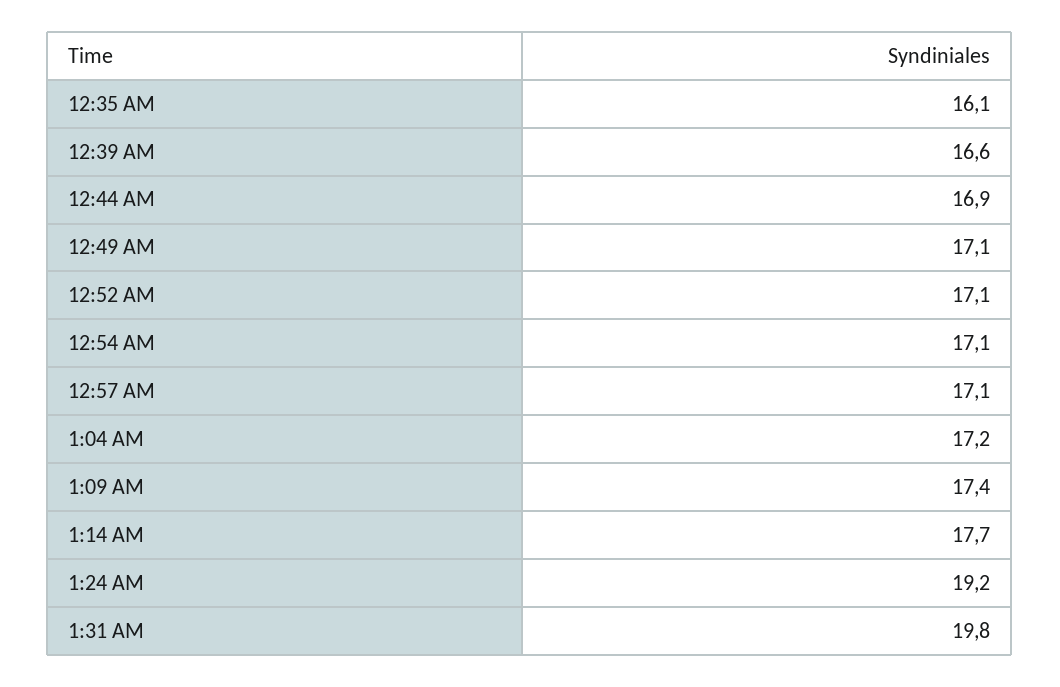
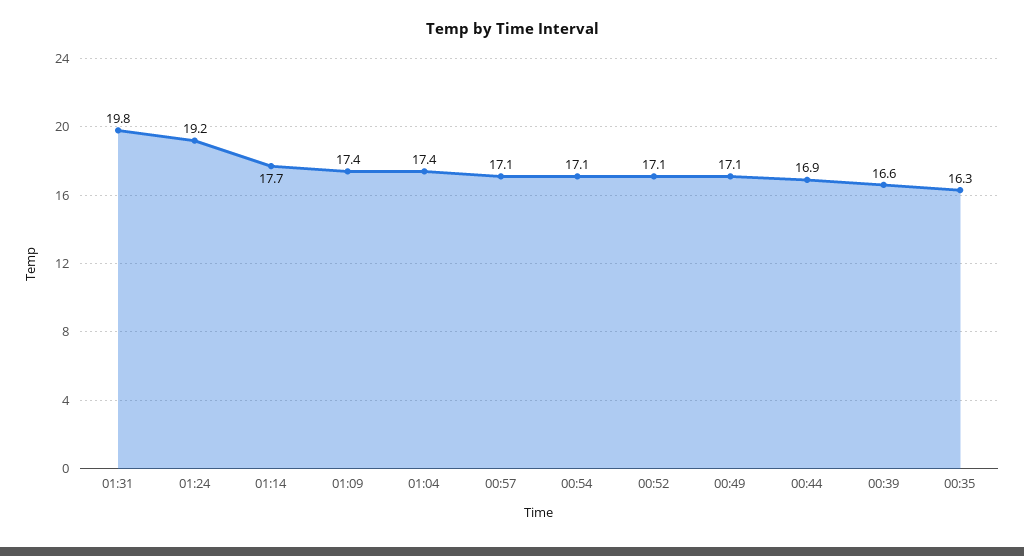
  {
-   "12:35 AM": 16.1,
+   "12:35 AM": 16.3,
    "12:39 AM": 16.6,
    "12:44 AM": 16.9,
    "12:49 AM": 17.1,
    "12:52 AM": 17.1,
    "12:54 AM": 17.1,
    "12:57 AM": 17.1,
-   "1:04 AM": 17.2,
+   "1:04 AM": 17.4,
    "1:09 AM": 17.4,
    "1:14 AM": 17.7,
    "1:24 AM": 19.2,
    "1:31 AM": 19.8
  }

